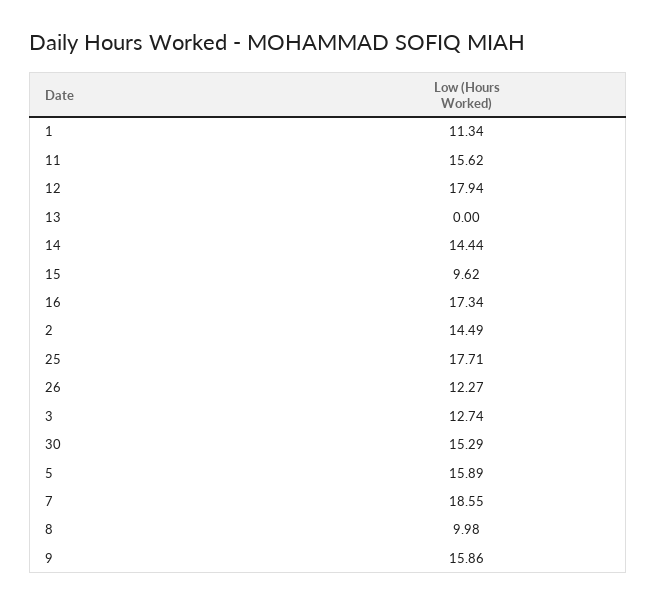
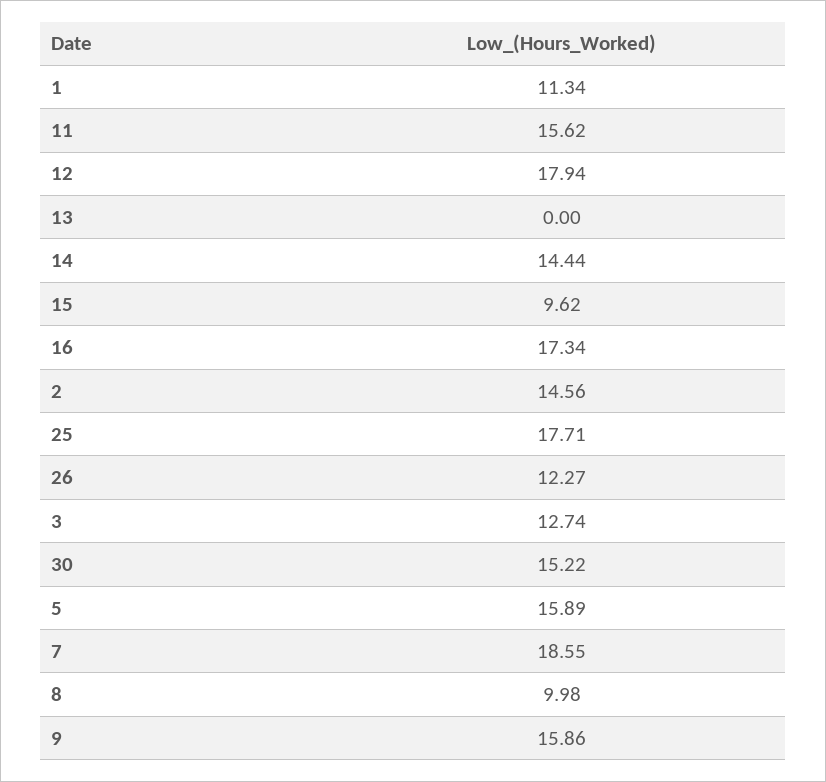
  {
    "1": 11.34,
    "11": 15.62,
    "12": 17.94,
    "13": 0,
    "14": 14.44,
    "15": 9.62,
    "16": 17.34,
-   "2": 14.49,
+   "2": 14.56,
    "25": 17.71,
    "26": 12.27,
    "3": 12.74,
-   "30": 15.29,
+   "30": 15.22,
    "5": 15.89,
    "7": 18.55,
    "8": 9.98,
    "9": 15.86
  }

